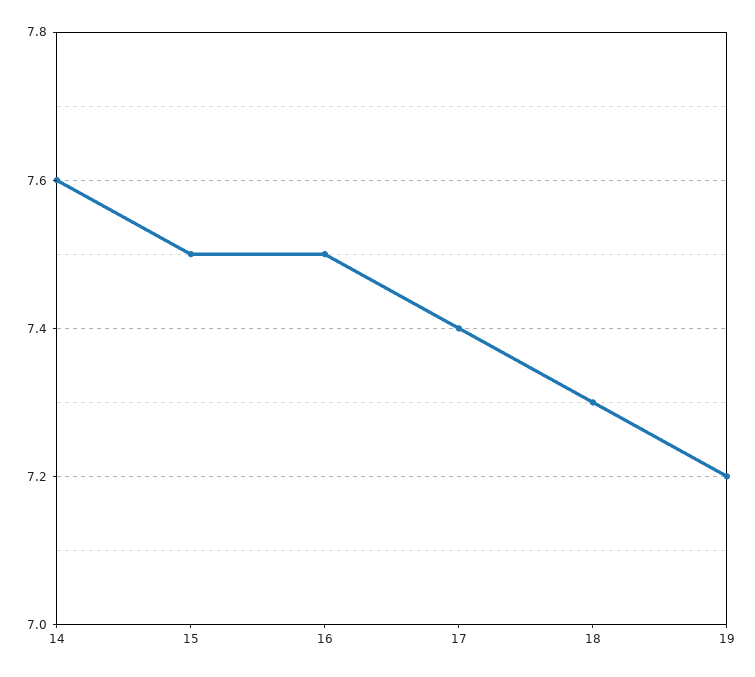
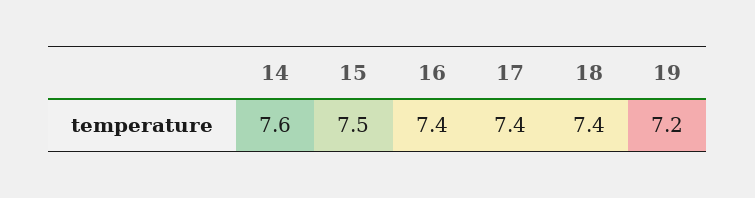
  {
    "14": 7.6,
    "15": 7.5,
-   "16": 7.5,
+   "16": 7.4,
    "17": 7.4,
-   "18": 7.3,
+   "18": 7.4,
    "19": 7.2
  }

